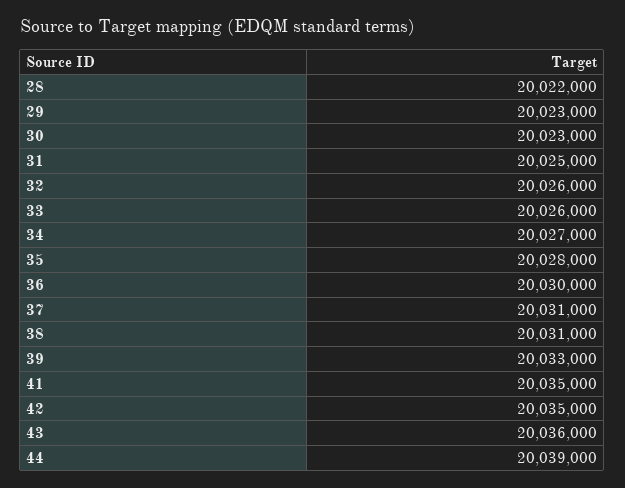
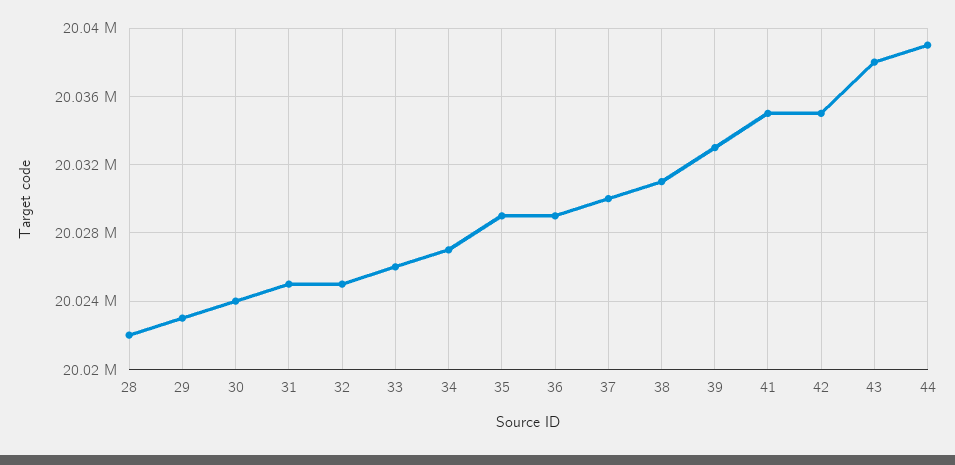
  {
    "28": 20022000,
    "29": 20023000,
-   "30": 20023000,
+   "30": 20024000,
    "31": 20025000,
-   "32": 20026000,
+   "32": 20025000,
    "33": 20026000,
    "34": 20027000,
-   "35": 20028000,
+   "35": 20029000,
-   "36": 20030000,
+   "36": 20029000,
-   "37": 20031000,
+   "37": 20030000,
    "38": 20031000,
    "39": 20033000,
    "41": 20035000,
    "42": 20035000,
-   "43": 20036000,
+   "43": 20038000,
    "44": 20039000
  }

